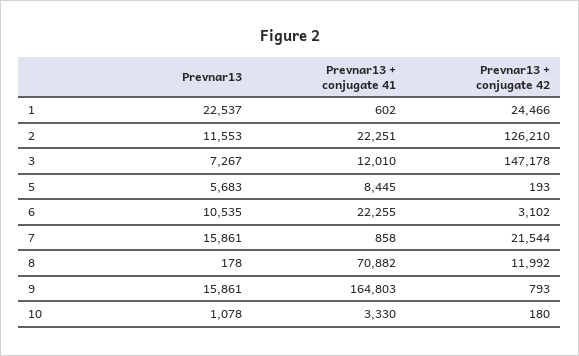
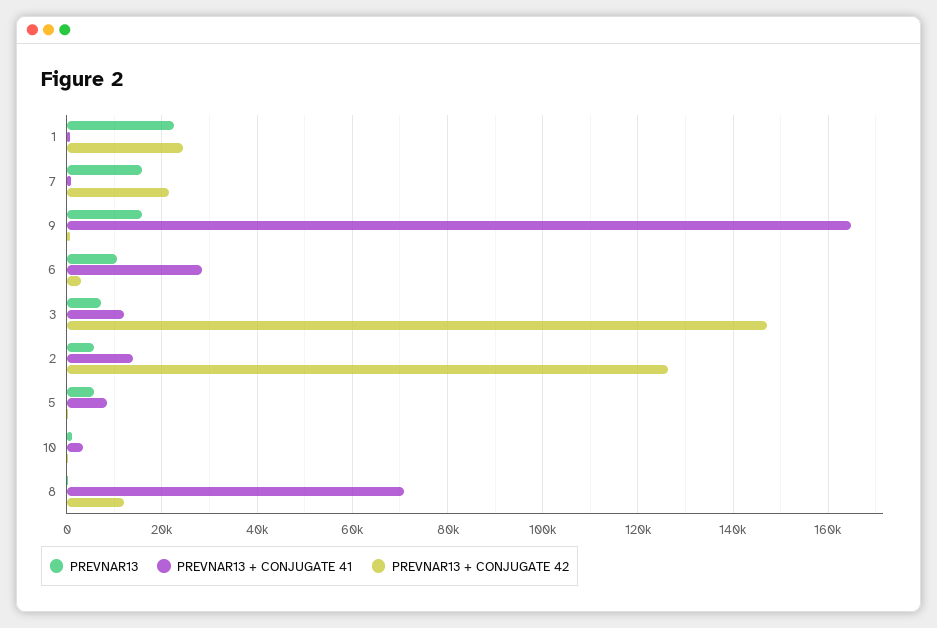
  {
    "Prevnar13": {
      "1": 22537,
-     "2": 11553,
+     "2": 6000,
      "3": 7267,
      "5": 5683,
      "6": 10535,
      "7": 15861,
      "8": 178,
      "9": 15861,
      "10": 1078
    },
    "Prevnar13 + conjugate 41": {
      "1": 602,
-     "2": 22251,
+     "2": 14000,
      "3": 12010,
      "5": 8445,
-     "6": 22255,
+     "6": 28000,
      "7": 858,
      "8": 70882,
      "9": 164803,
      "10": 3330
    },
    "Prevnar13 + conjugate 42": {
      "1": 24466,
      "2": 126210,
      "3": 147178,
      "5": 193,
      "6": 3102,
      "7": 21544,
      "8": 11992,
      "9": 793,
      "10": 180
    }
  }

